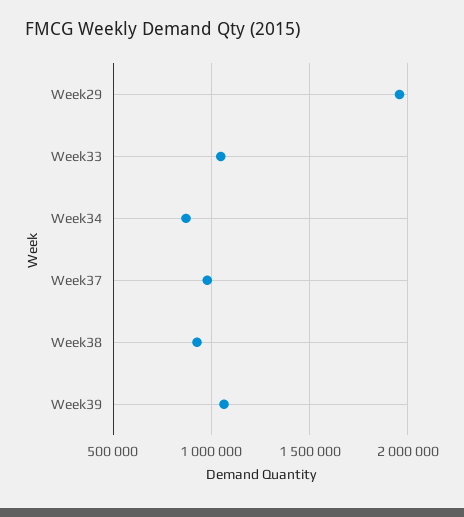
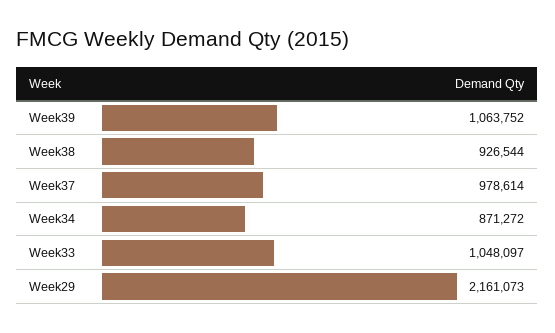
  {
-   "Week29": 1950000,
+   "Week29": 2161073,
    "Week33": 1048097,
    "Week34": 871272,
    "Week37": 978614,
    "Week38": 926544,
    "Week39": 1063752
  }

